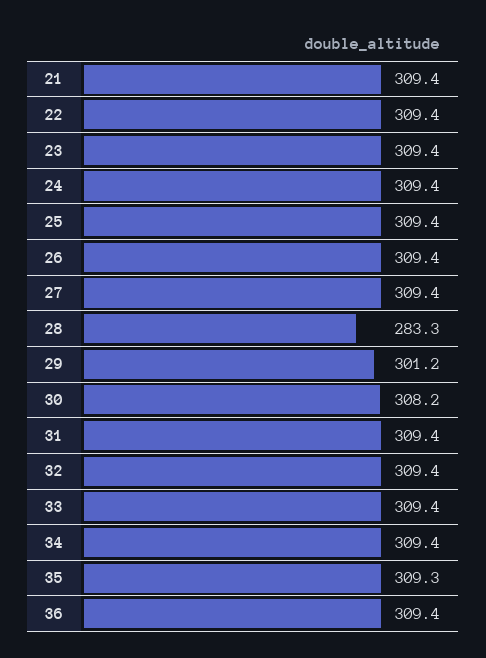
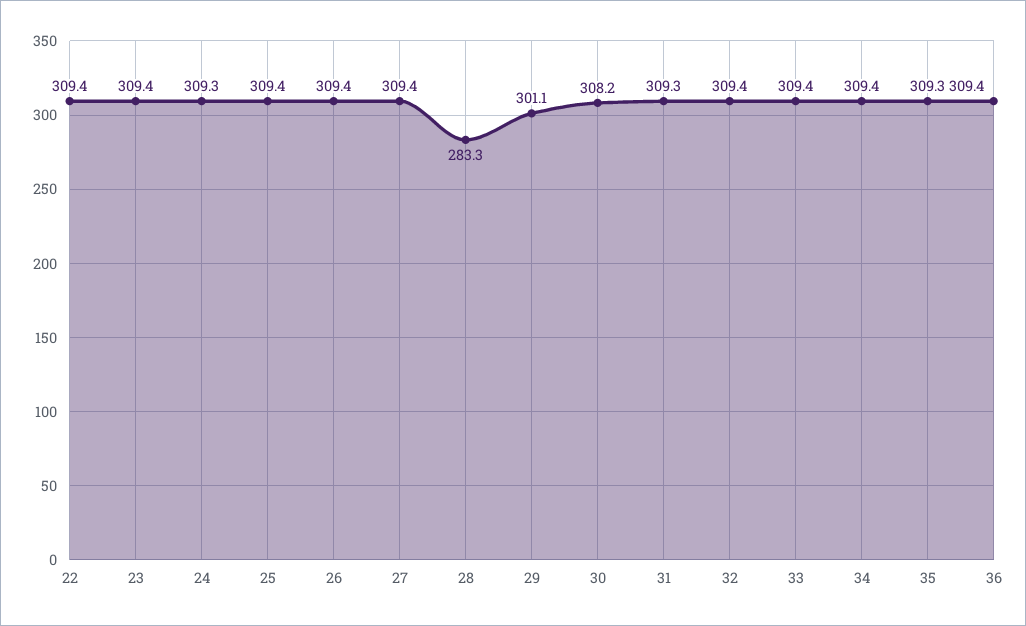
  {
-   "21": 309.4,
    "22": 309.4,
    "23": 309.4,
-   "24": 309.4,
+   "24": 309.3,
    "25": 309.4,
    "26": 309.4,
    "27": 309.4,
    "28": 283.3,
-   "29": 301.2,
+   "29": 301.1,
    "30": 308.2,
-   "31": 309.4,
+   "31": 309.3,
    "32": 309.4,
    "33": 309.4,
    "34": 309.4,
    "35": 309.3,
    "36": 309.4
  }

